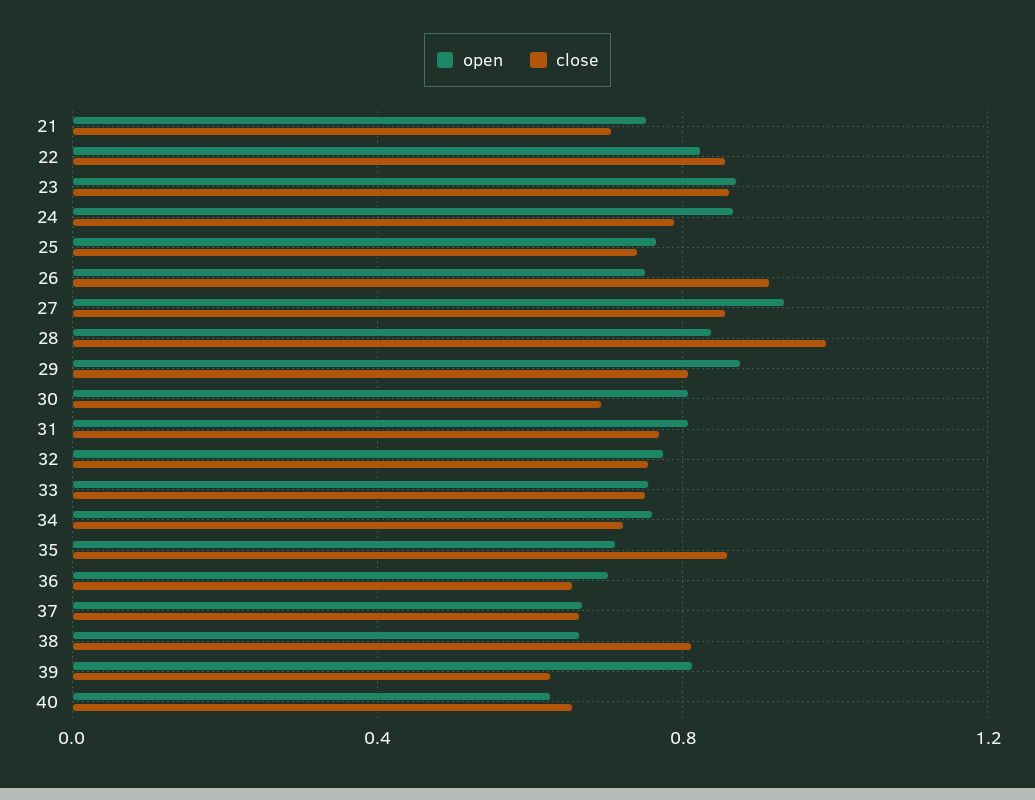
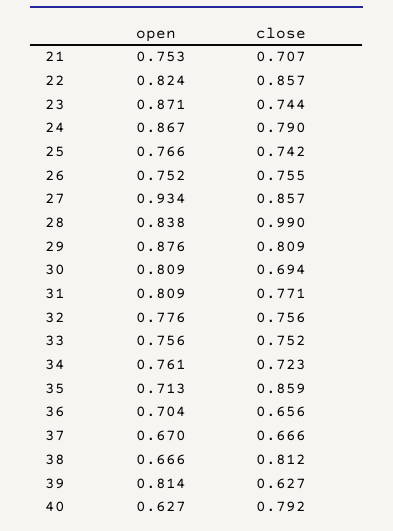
  {
    "open": {
      "21": 0.753,
      "22": 0.824,
      "23": 0.871,
      "24": 0.867,
      "25": 0.766,
      "26": 0.752,
      "27": 0.934,
      "28": 0.838,
      "29": 0.876,
      "30": 0.809,
      "31": 0.809,
      "32": 0.776,
      "33": 0.756,
      "34": 0.761,
      "35": 0.713,
      "36": 0.704,
      "37": 0.67,
      "38": 0.666,
      "39": 0.814,
      "40": 0.627
    },
    "close": {
      "21": 0.707,
      "22": 0.857,
-     "23": 0.85,
+     "23": 0.744,
      "24": 0.79,
      "25": 0.742,
-     "26": 0.9,
+     "26": 0.755,
      "27": 0.857,
      "28": 0.99,
      "29": 0.809,
      "30": 0.694,
      "31": 0.771,
      "32": 0.756,
      "33": 0.752,
      "34": 0.723,
      "35": 0.859,
      "36": 0.656,
      "37": 0.666,
      "38": 0.812,
      "39": 0.627,
-     "40": 0.65
+     "40": 0.792
    }
  }

